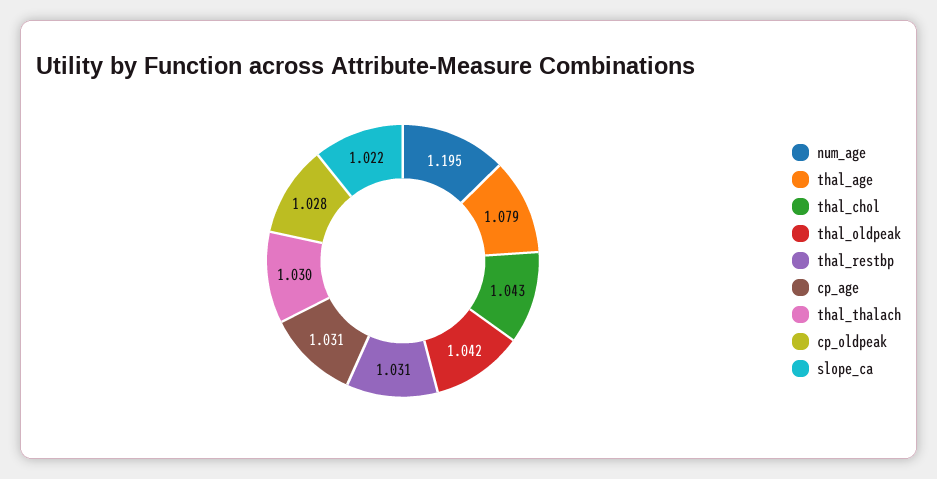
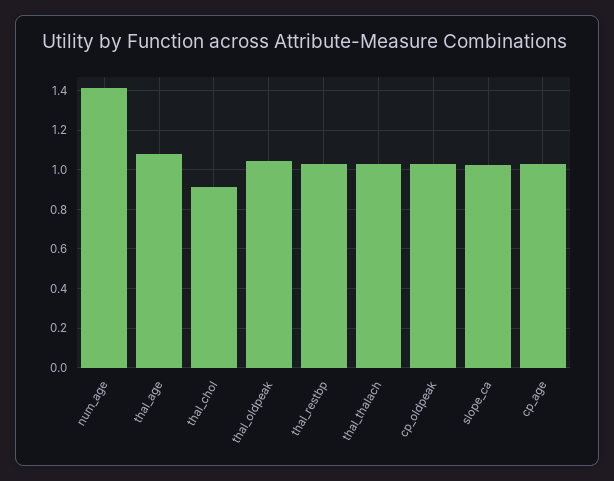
  {
-   "num_age": 1.195,
+   "num_age": 1.4,
    "thal_age": 1.079,
-   "thal_chol": 1.043,
+   "thal_chol": 0.9,
    "thal_oldpeak": 1.042,
    "thal_restbp": 1.031,
    "cp_age": 1.031,
    "thal_thalach": 1.03,
    "cp_oldpeak": 1.028,
    "slope_ca": 1.022
  }

